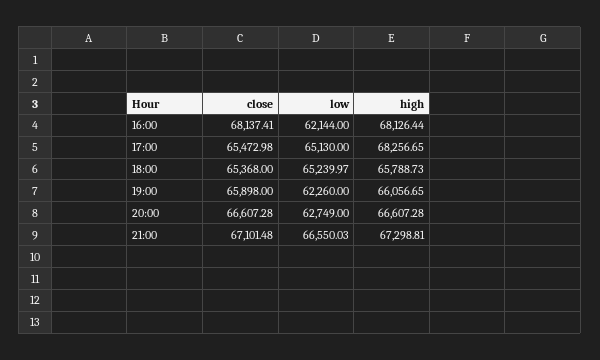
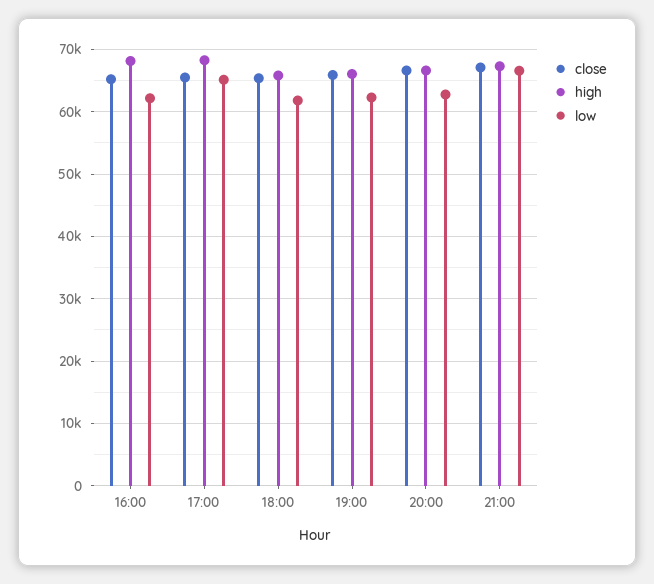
  {
    "close": {
-     "16:00": 68137.41,
+     "16:00": 65000,
      "17:00": 65472.98,
      "18:00": 65368,
      "19:00": 65898,
      "20:00": 66607.28,
      "21:00": 67101.48
    },
    "low": {
      "16:00": 62144,
      "17:00": 65130,
-     "18:00": 65239.97,
+     "18:00": 62000,
      "19:00": 62260,
      "20:00": 62749,
      "21:00": 66550.03
    },
    "high": {
      "16:00": 68126.44,
      "17:00": 68256.65,
      "18:00": 65788.73,
      "19:00": 66056.65,
      "20:00": 66607.28,
      "21:00": 67298.81
    }
  }

